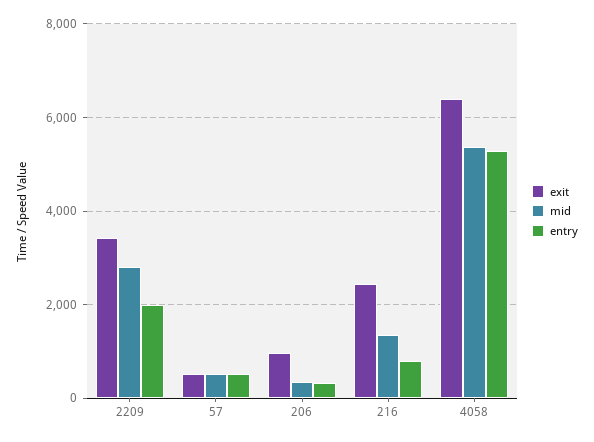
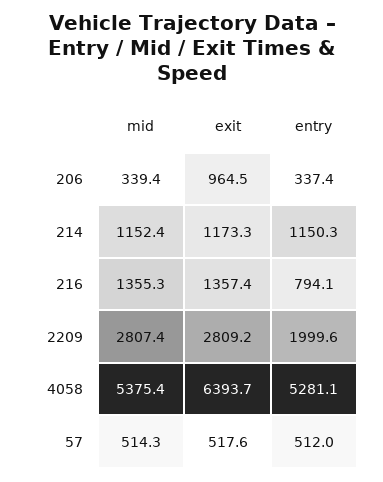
  {
    "exit": {
-     "2209": 3400,
+     "2209": 2809.2,
      "57": 517.6,
      "206": 964.5,
-     "216": 2400,
+     "216": 1357.4,
-     "4058": 6393.7
+     "4058": 6393.7,
+     "214": 1173.3
    },
    "mid": {
      "2209": 2807.4,
      "57": 514.3,
      "206": 339.4,
      "216": 1355.3,
-     "4058": 5375.4
+     "4058": 5375.4,
+     "214": 1152.4
    },
    "entry": {
      "2209": 1999.6,
      "57": 512,
      "206": 337.4,
      "216": 794.1,
-     "4058": 5281.1
+     "4058": 5281.1,
+     "214": 1150.3
    }
  }

